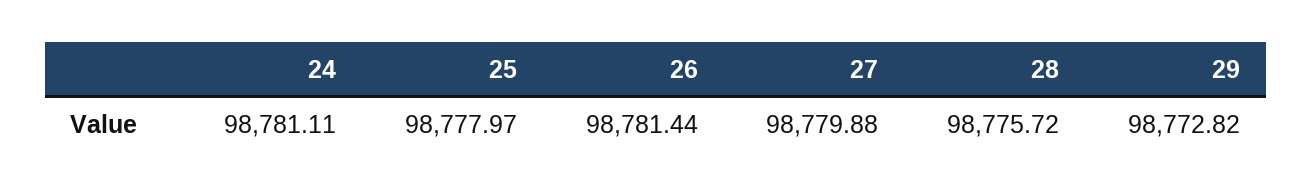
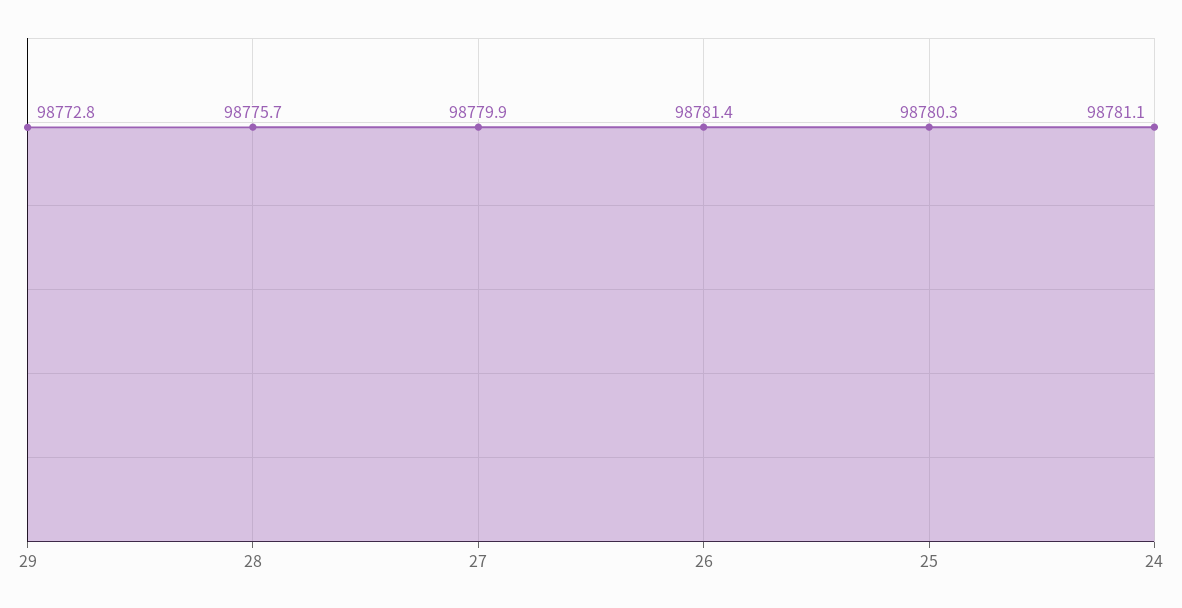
  {
    "24": 98781.11,
-   "25": 98777.97,
+   "25": 98780.3,
    "26": 98781.44,
    "27": 98779.88,
    "28": 98775.72,
    "29": 98772.82
  }

